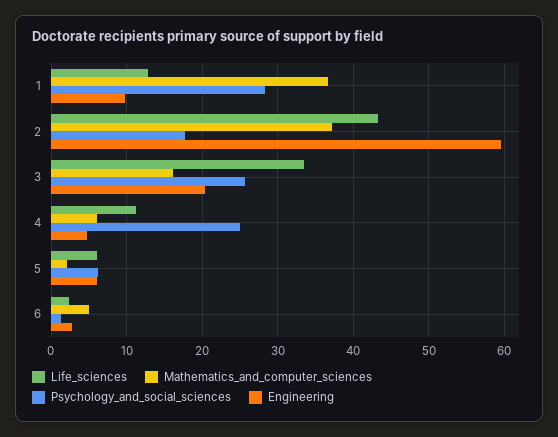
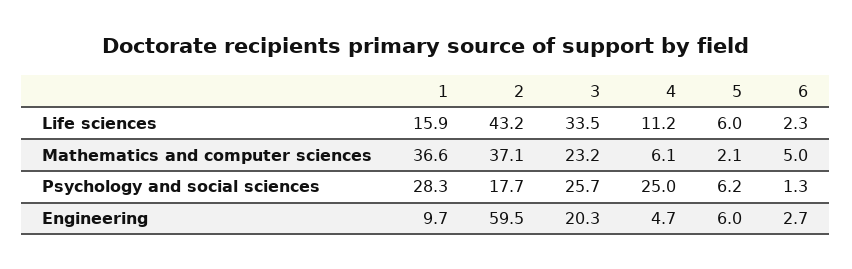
  {
    "Life_sciences": {
-     "1": 13,
+     "1": 15.9,
      "2": 43.2,
      "3": 33.5,
      "4": 11.2,
      "5": 6,
      "6": 2.3
    },
    "Mathematics_and_computer_sciences": {
      "1": 36.6,
      "2": 37.1,
-     "3": 16,
+     "3": 23.2,
      "4": 6.1,
      "5": 2.1,
      "6": 5
    },
    "Psychology_and_social_sciences": {
      "1": 28.3,
      "2": 17.7,
      "3": 25.7,
      "4": 25,
      "5": 6.2,
      "6": 1.3
    },
    "Engineering": {
      "1": 9.7,
      "2": 59.5,
      "3": 20.3,
      "4": 4.7,
      "5": 6,
      "6": 2.7
    }
  }

